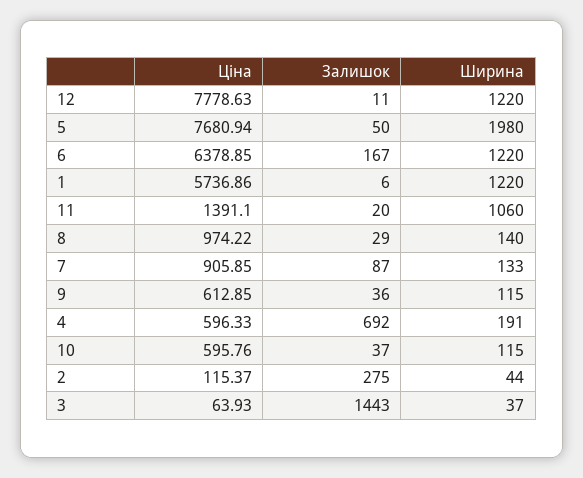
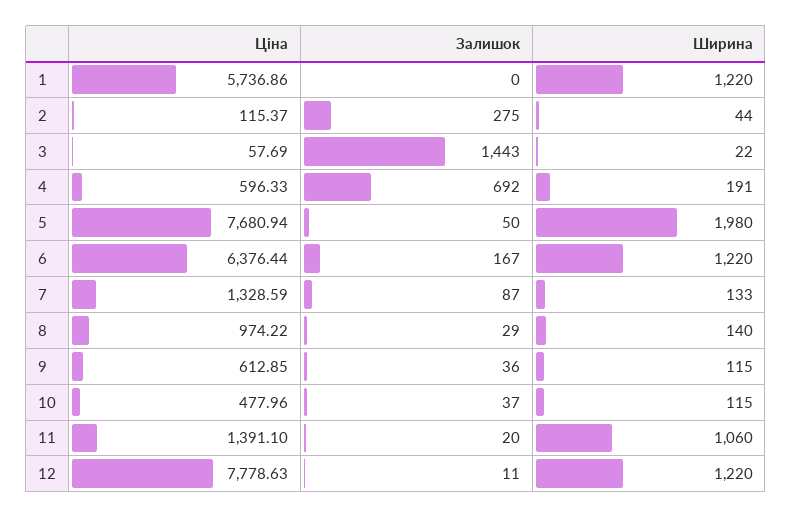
  {
    "Ціна": {
      "12": 7778.63,
      "5": 7680.94,
-     "6": 6378.85,
+     "6": 6376.44,
      "1": 5736.86,
      "11": 1391.1,
      "8": 974.22,
-     "7": 905.85,
+     "7": 1328.59,
      "9": 612.85,
      "4": 596.33,
-     "10": 595.76,
+     "10": 477.96,
      "2": 115.37,
-     "3": 63.93
+     "3": 57.69
    },
    "Залишок": {
      "12": 11,
      "5": 50,
      "6": 167,
-     "1": 6,
+     "1": 0,
      "11": 20,
      "8": 29,
      "7": 87,
      "9": 36,
      "4": 692,
      "10": 37,
      "2": 275,
      "3": 1443
    },
    "Ширина": {
      "12": 1220,
      "5": 1980,
      "6": 1220,
      "1": 1220,
      "11": 1060,
      "8": 140,
      "7": 133,
      "9": 115,
      "4": 191,
      "10": 115,
      "2": 44,
-     "3": 37
+     "3": 22
    }
  }

